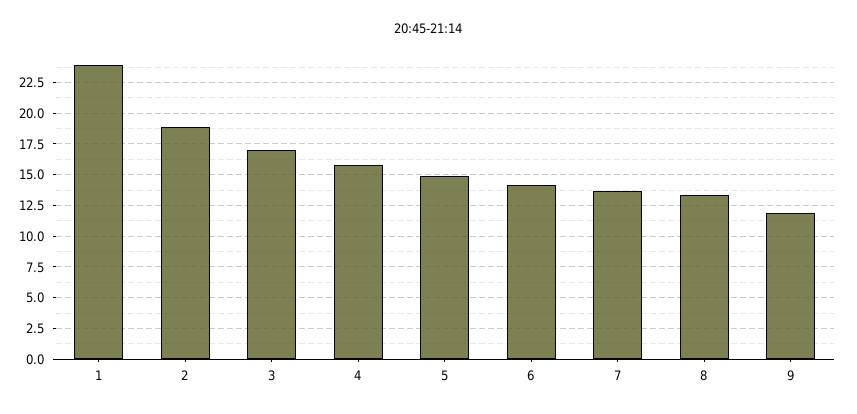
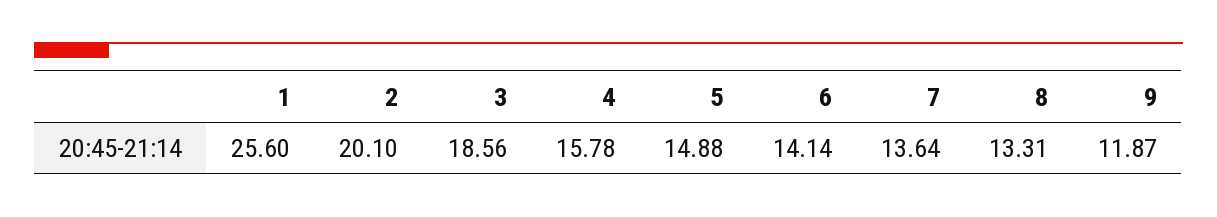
  {
-   "1": 24,
+   "1": 25.6,
-   "2": 19,
+   "2": 20.1,
-   "3": 17,
+   "3": 18.56,
    "4": 15.78,
    "5": 14.88,
    "6": 14.14,
    "7": 13.64,
    "8": 13.31,
    "9": 11.87
  }

